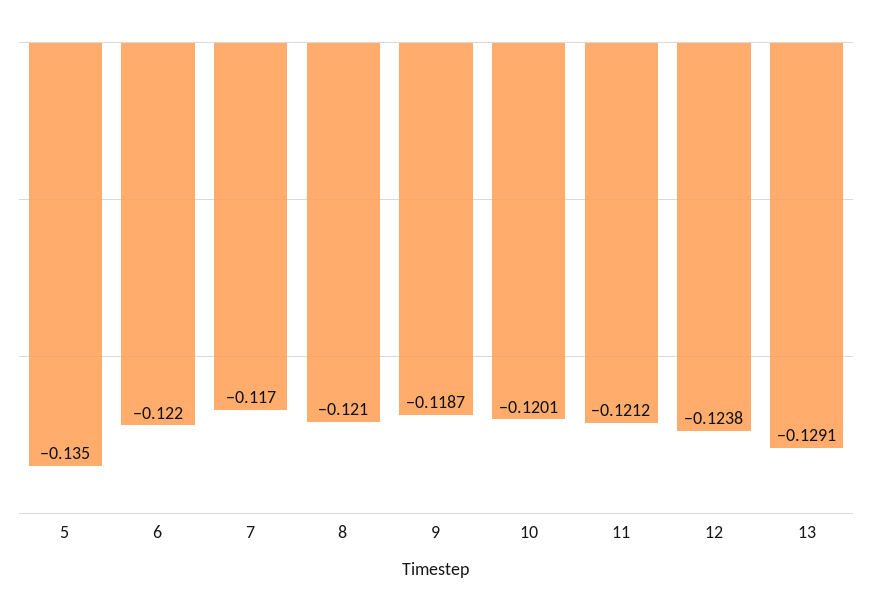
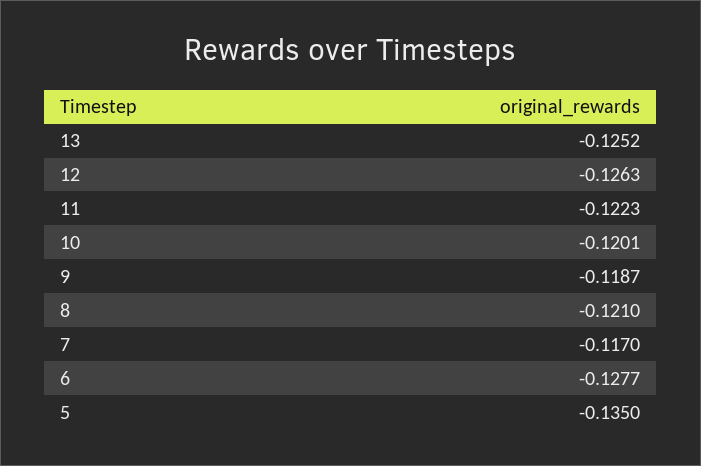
  {
    "5": -0.135,
-   "6": -0.122,
+   "6": -0.1277,
    "7": -0.117,
    "8": -0.121,
    "9": -0.1187,
    "10": -0.1201,
-   "11": -0.1212,
+   "11": -0.1223,
-   "12": -0.1238,
+   "12": -0.1263,
-   "13": -0.1291
+   "13": -0.1252
  }

